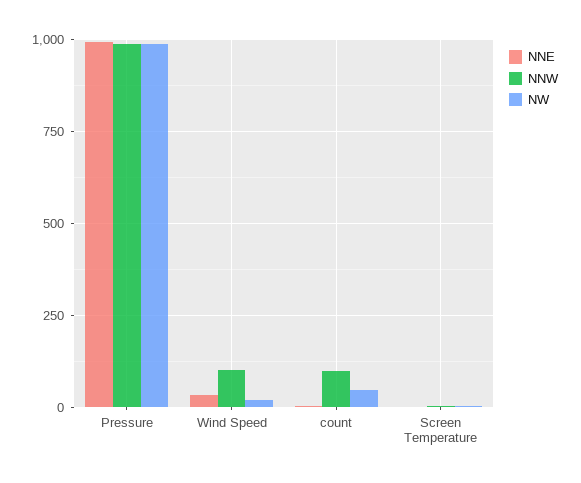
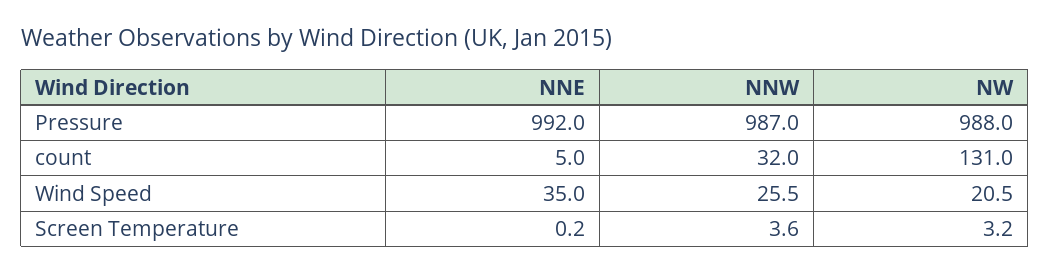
  {
    "NNE": {
      "Pressure": 992,
      "Wind Speed": 35,
      "count": 5,
      "Screen Temperature": 0.2
    },
    "NNW": {
      "Pressure": 987,
-     "Wind Speed": 100,
+     "Wind Speed": 25.5,
-     "count": 100,
+     "count": 32,
      "Screen Temperature": 3.6
    },
    "NW": {
      "Pressure": 988,
      "Wind Speed": 20.5,
-     "count": 50,
+     "count": 131,
      "Screen Temperature": 3.2
    }
  }

